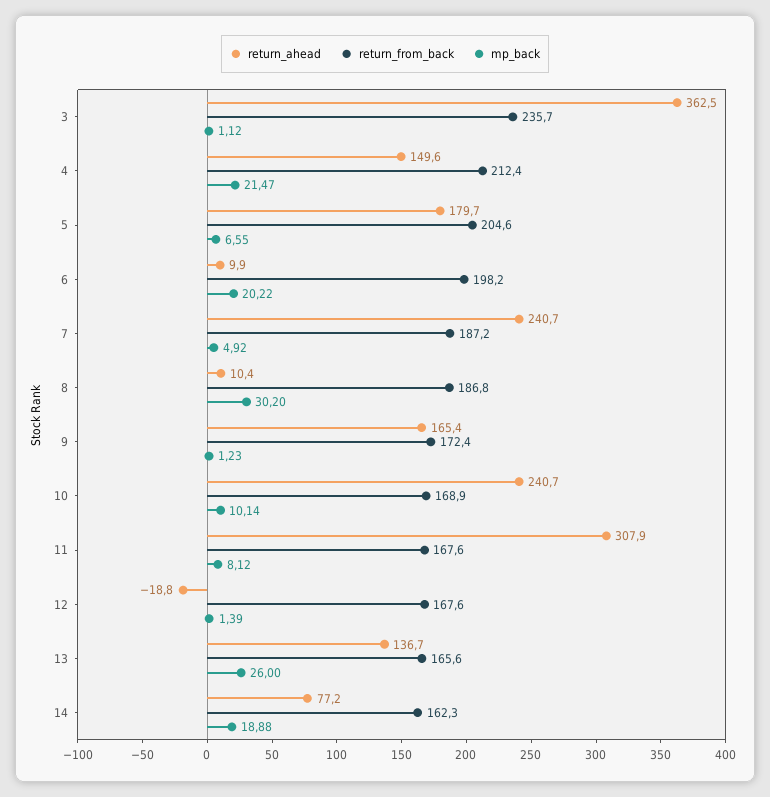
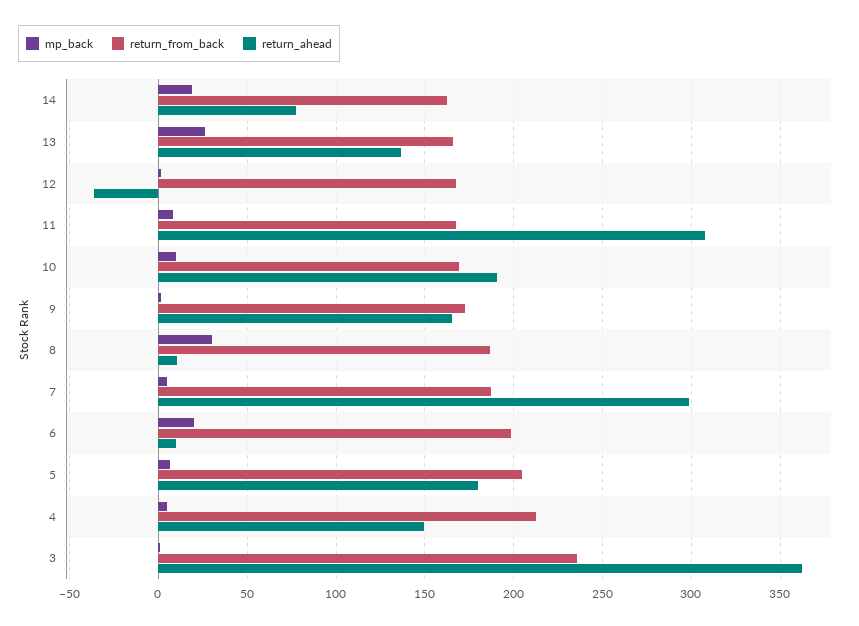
  {
    "return_ahead": {
      "3": 362.5,
      "4": 149.6,
      "5": 179.7,
      "6": 9.9,
-     "7": 240.7,
+     "7": 300,
      "8": 10.4,
      "9": 165.4,
-     "10": 240.7,
+     "10": 190,
      "11": 307.9,
-     "12": -18.8,
+     "12": -35,
      "13": 136.7,
      "14": 77.2
    },
    "return_from_back": {
      "3": 235.7,
      "4": 212.4,
      "5": 204.6,
      "6": 198.2,
      "7": 187.2,
      "8": 186.8,
      "9": 172.4,
      "10": 168.9,
      "11": 167.6,
      "12": 167.6,
      "13": 165.6,
      "14": 162.3
    },
    "mp_back": {
      "3": 1.12,
-     "4": 21.47,
+     "4": 5,
      "5": 6.55,
      "6": 20.22,
      "7": 4.92,
      "8": 30.2,
      "9": 1.23,
      "10": 10.14,
      "11": 8.12,
      "12": 1.39,
      "13": 26,
      "14": 18.88
    }
  }

